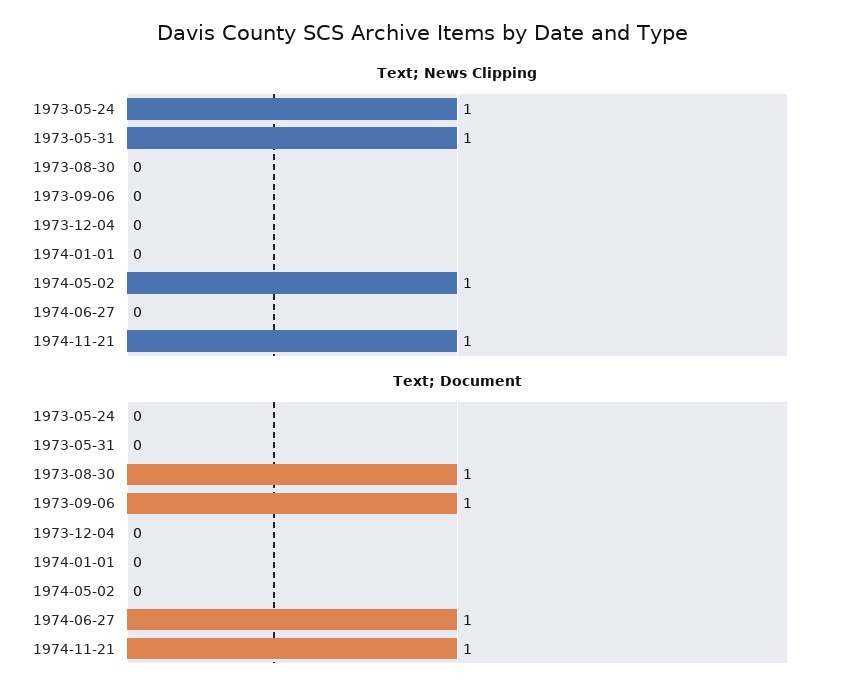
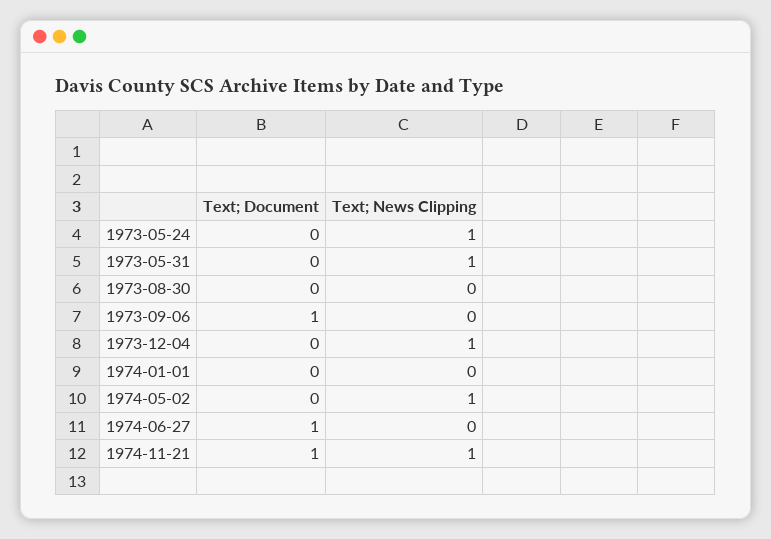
  {
    "Text; News Clipping": {
      "1973-05-24": 1,
      "1973-05-31": 1,
      "1973-08-30": 0,
      "1973-09-06": 0,
-     "1973-12-04": 0,
+     "1973-12-04": 1,
      "1974-01-01": 0,
      "1974-05-02": 1,
      "1974-06-27": 0,
      "1974-11-21": 1
    },
    "Text; Document": {
      "1973-05-24": 0,
      "1973-05-31": 0,
-     "1973-08-30": 1,
+     "1973-08-30": 0,
      "1973-09-06": 1,
      "1973-12-04": 0,
      "1974-01-01": 0,
      "1974-05-02": 0,
      "1974-06-27": 1,
      "1974-11-21": 1
    }
  }

